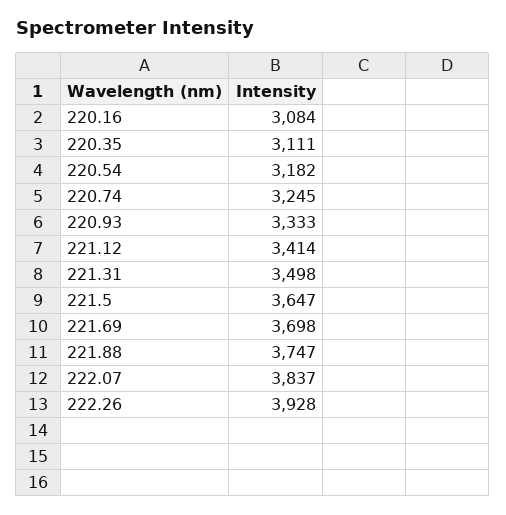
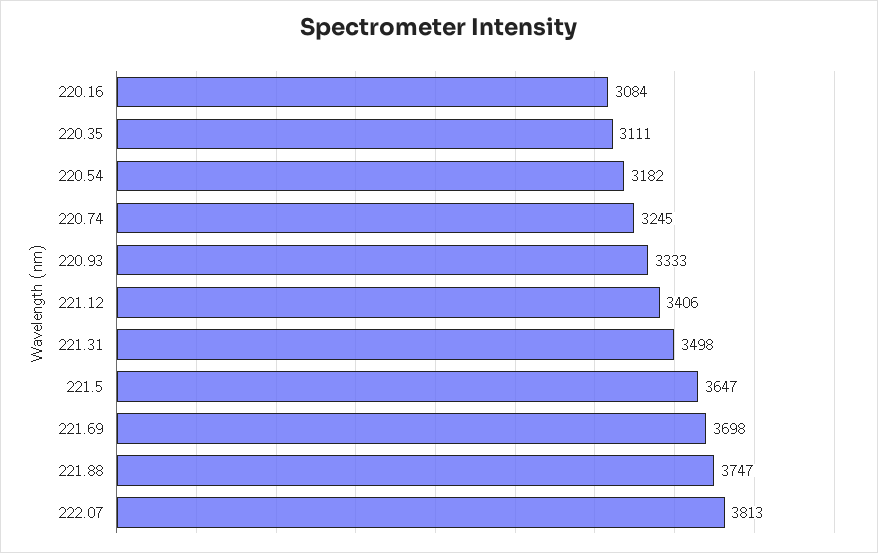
  {
    "220.16": 3084,
    "220.35": 3111,
    "220.54": 3182,
    "220.74": 3245,
    "220.93": 3333,
-   "221.12": 3414,
+   "221.12": 3406,
    "221.31": 3498,
    "221.5": 3647,
    "221.69": 3698,
    "221.88": 3747,
-   "222.07": 3837,
+   "222.07": 3813
-   "222.26": 3928
  }

